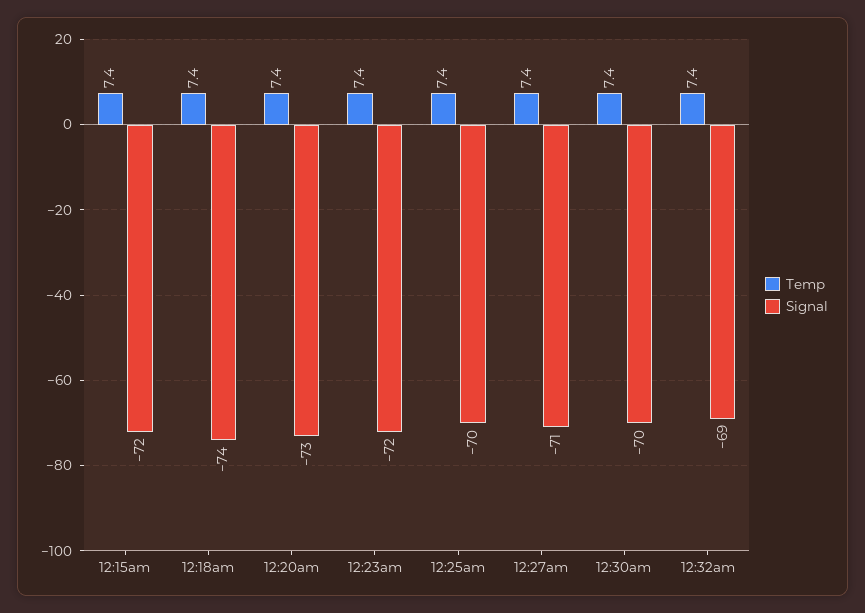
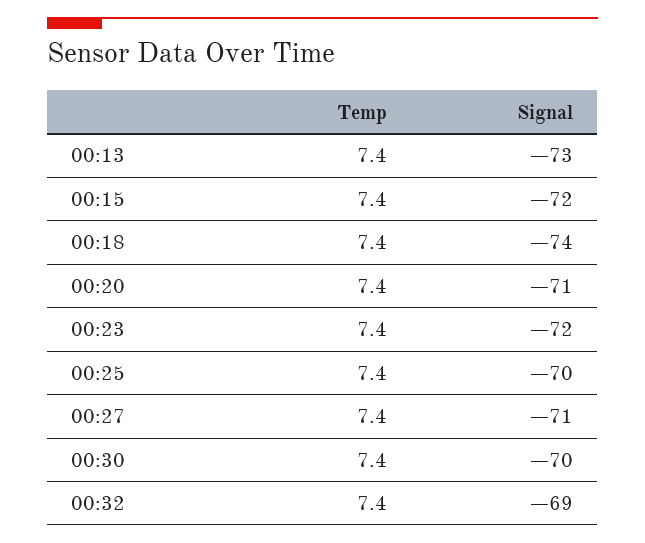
  {
    "Temp": {
      "12:15am": 7.4,
      "12:18am": 7.4,
      "12:20am": 7.4,
      "12:23am": 7.4,
      "12:25am": 7.4,
      "12:27am": 7.4,
      "12:30am": 7.4,
-     "12:32am": 7.4
+     "12:32am": 7.4,
+     "00:13": 7.4
    },
    "Signal": {
      "12:15am": -72,
      "12:18am": -74,
-     "12:20am": -73,
+     "12:20am": -71,
      "12:23am": -72,
      "12:25am": -70,
      "12:27am": -71,
      "12:30am": -70,
-     "12:32am": -69
+     "12:32am": -69,
+     "00:13": -73
    }
  }

